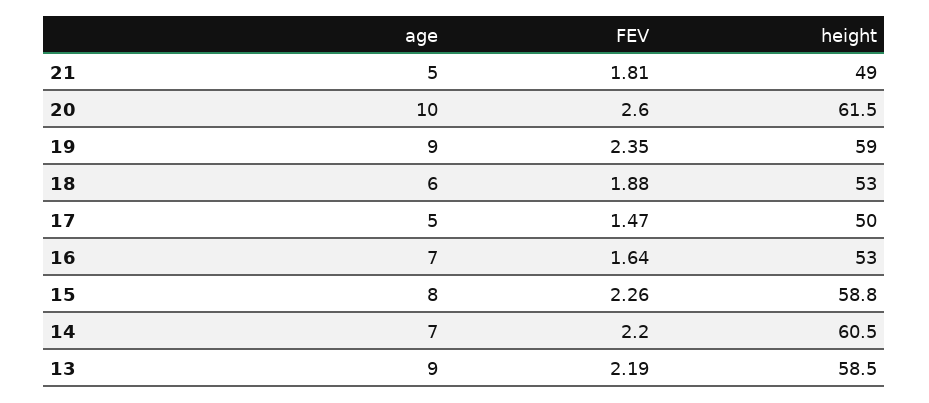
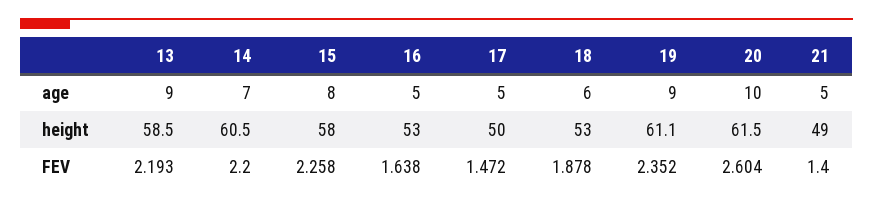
  {
    "age": {
      "21": 5,
      "20": 10,
      "19": 9,
      "18": 6,
      "17": 5,
-     "16": 7,
+     "16": 5,
      "15": 8,
      "14": 7,
      "13": 9
    },
    "FEV": {
-     "21": 1.81,
+     "21": 1.4,
      "20": 2.604,
      "19": 2.352,
      "18": 1.878,
      "17": 1.472,
      "16": 1.638,
      "15": 2.258,
      "14": 2.2,
      "13": 2.193
    },
    "height": {
      "21": 49,
      "20": 61.5,
-     "19": 59,
+     "19": 61.1,
      "18": 53,
      "17": 50,
      "16": 53,
-     "15": 58.8,
+     "15": 58,
      "14": 60.5,
      "13": 58.5
    }
  }

